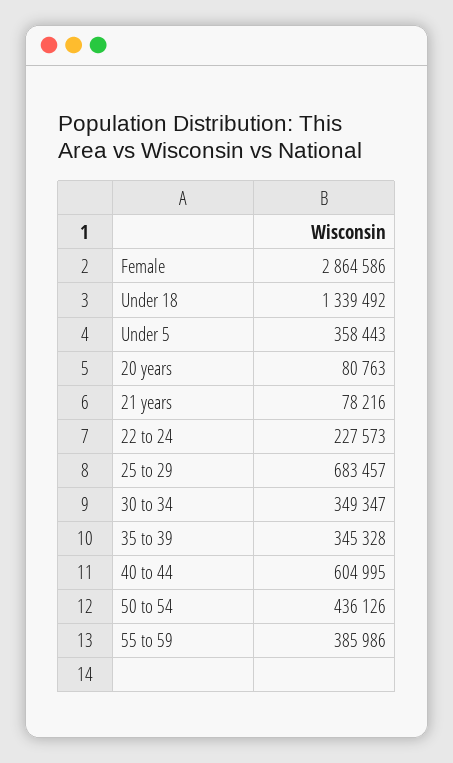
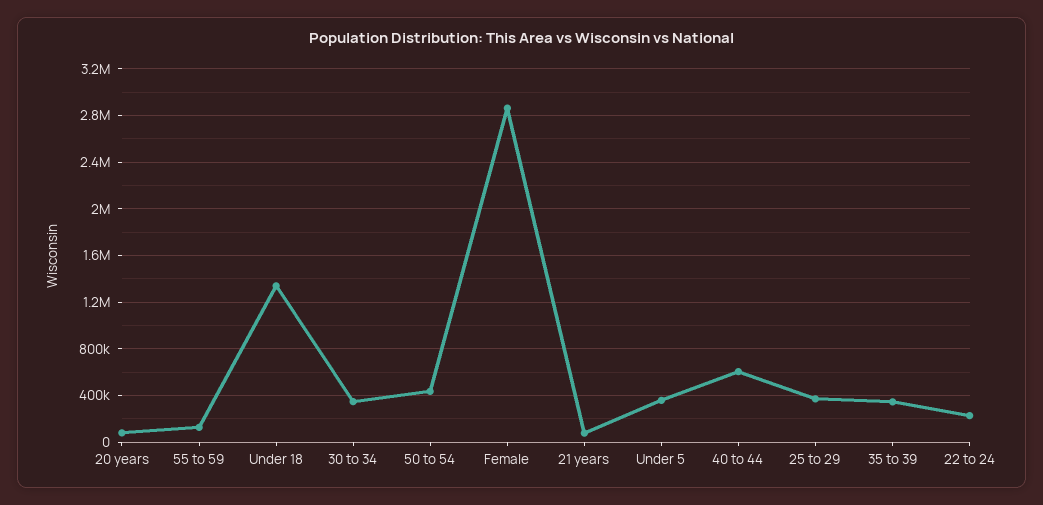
  {
    "Female": 2864586,
    "Under 18": 1339492,
    "Under 5": 358443,
    "20 years": 80763,
    "21 years": 78216,
    "22 to 24": 227573,
-   "25 to 29": 683457,
+   "25 to 29": 400000,
    "30 to 34": 349347,
    "35 to 39": 345328,
    "40 to 44": 604995,
    "50 to 54": 436126,
-   "55 to 59": 385986
+   "55 to 59": 100000
  }

